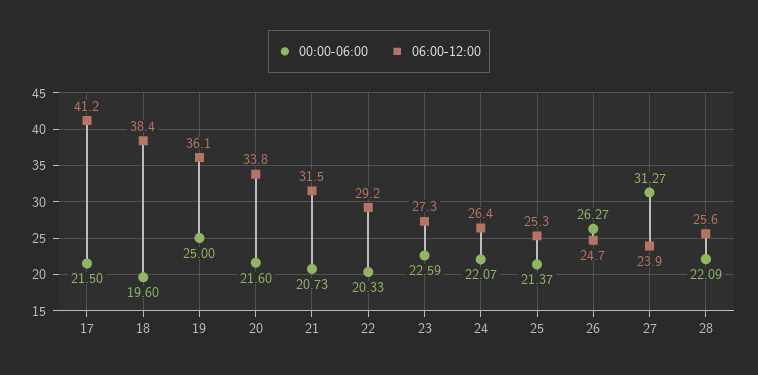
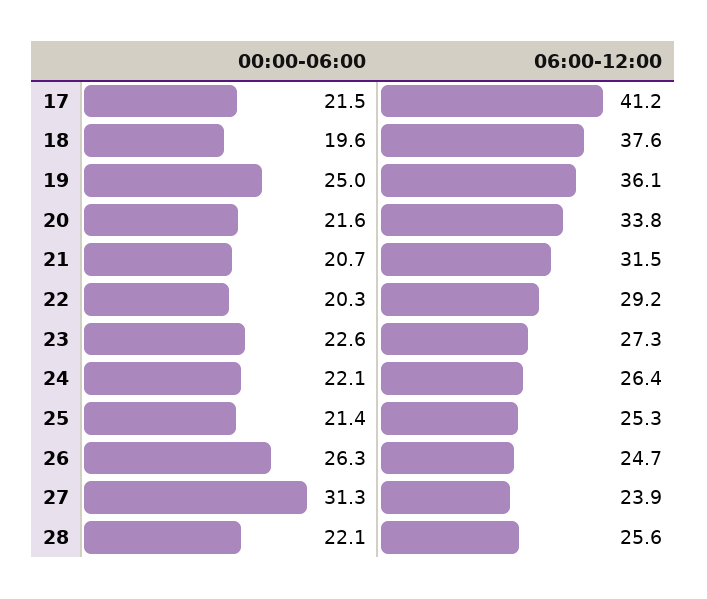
  {
    "00:00-06:00": {
      "17": 21.5,
      "18": 19.6,
      "19": 25,
      "20": 21.6,
      "21": 20.73,
      "22": 20.33,
      "23": 22.59,
      "24": 22.07,
      "25": 21.37,
      "26": 26.27,
      "27": 31.27,
      "28": 22.09
    },
    "06:00-12:00": {
      "17": 41.2,
-     "18": 38.4,
+     "18": 37.6,
      "19": 36.1,
      "20": 33.8,
      "21": 31.5,
      "22": 29.2,
      "23": 27.3,
      "24": 26.4,
      "25": 25.3,
      "26": 24.7,
      "27": 23.9,
      "28": 25.6
    }
  }

